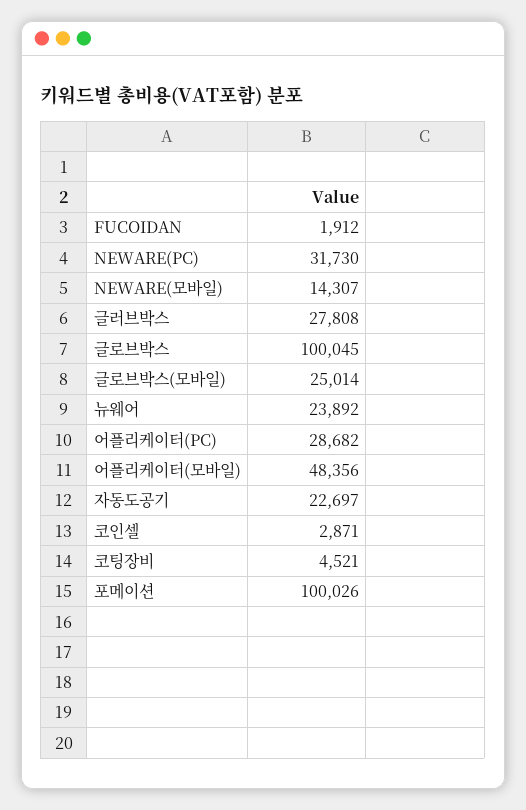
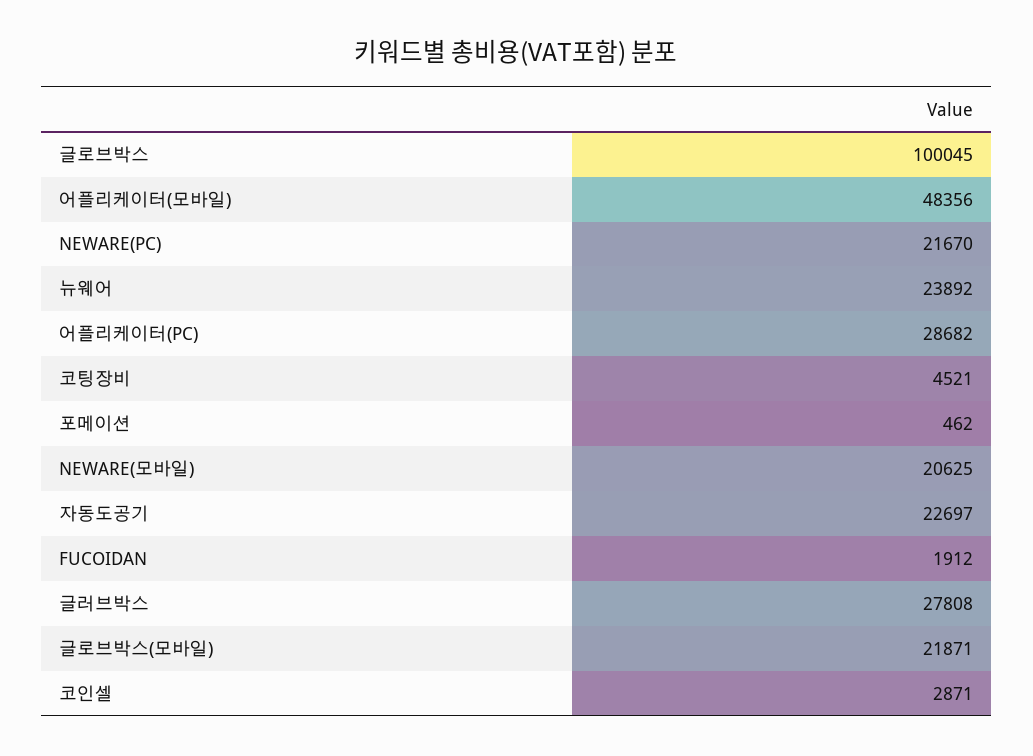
  {
    "FUCOIDAN": 1912,
-   "NEWARE(PC)": 31730,
+   "NEWARE(PC)": 21670,
-   "NEWARE(모바일)": 14307,
+   "NEWARE(모바일)": 20625,
    "글러브박스": 27808,
    "글로브박스": 100045,
-   "글로브박스(모바일)": 25014,
+   "글로브박스(모바일)": 21871,
    "뉴웨어": 23892,
    "어플리케이터(PC)": 28682,
    "어플리케이터(모바일)": 48356,
    "자동도공기": 22697,
    "코인셀": 2871,
    "코팅장비": 4521,
-   "포메이션": 100026
+   "포메이션": 462
  }

